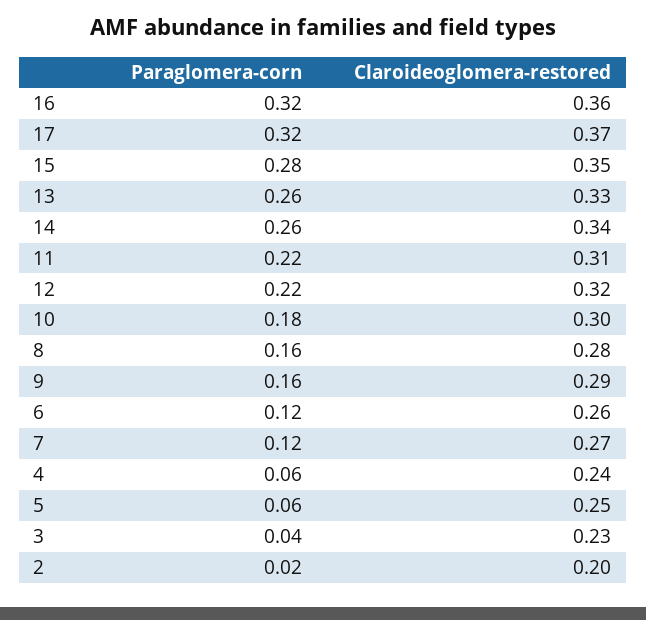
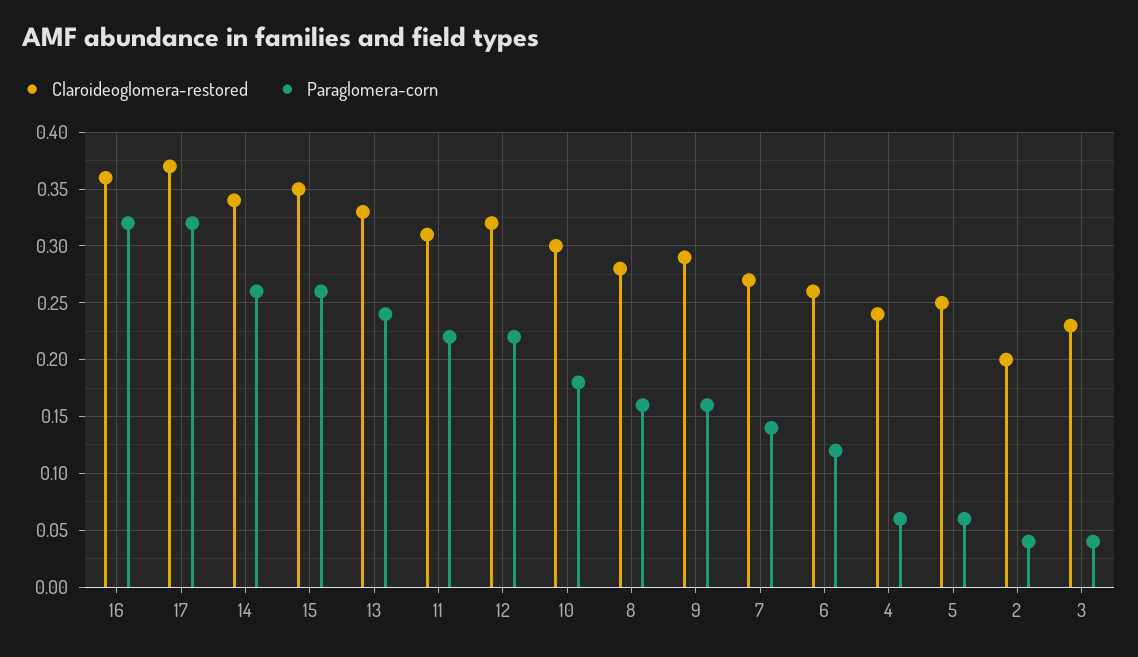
  {
    "Paraglomera-corn": {
      "16": 0.32,
      "17": 0.32,
-     "15": 0.28,
+     "15": 0.26,
-     "13": 0.26,
+     "13": 0.24,
      "14": 0.26,
      "11": 0.22,
      "12": 0.22,
      "10": 0.18,
      "8": 0.16,
      "9": 0.16,
      "6": 0.12,
-     "7": 0.12,
+     "7": 0.14,
      "4": 0.06,
      "5": 0.06,
      "3": 0.04,
-     "2": 0.02
+     "2": 0.04
    },
    "Claroideoglomera-restored": {
      "16": 0.36,
      "17": 0.37,
      "15": 0.35,
      "13": 0.33,
      "14": 0.34,
      "11": 0.31,
      "12": 0.32,
      "10": 0.3,
      "8": 0.28,
      "9": 0.29,
      "6": 0.26,
      "7": 0.27,
      "4": 0.24,
      "5": 0.25,
      "3": 0.23,
      "2": 0.2
    }
  }

